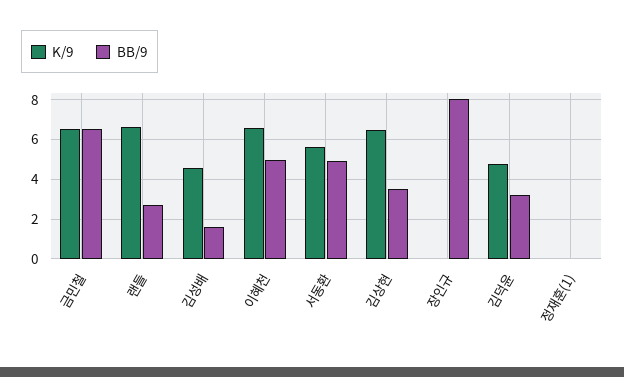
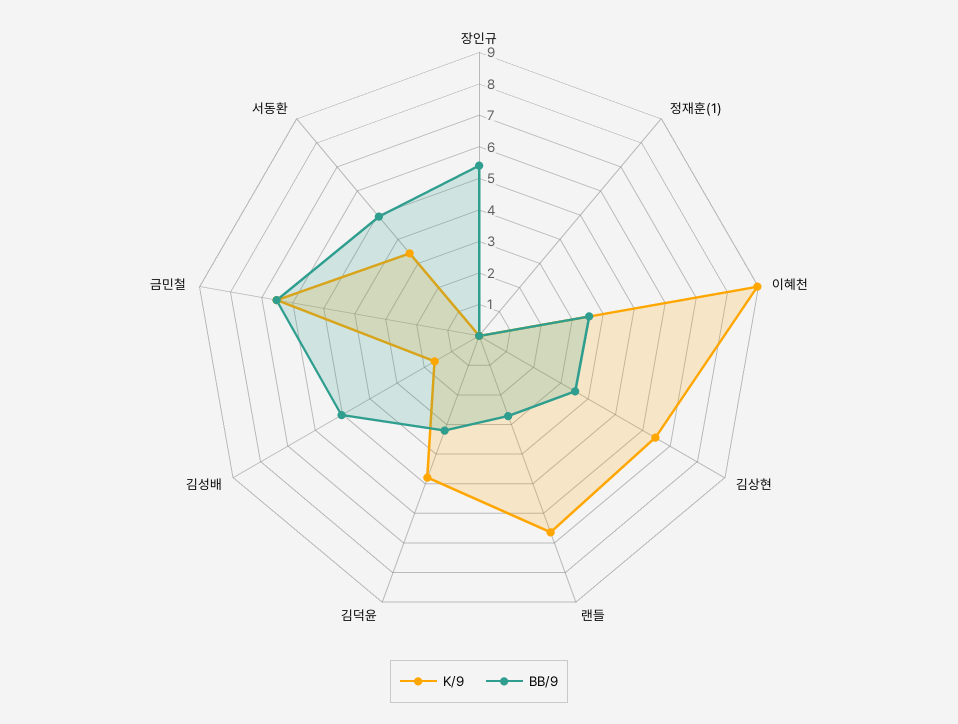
  {
    "K/9": {
      "금민철": 6.5,
      "랜들": 6.5,
-     "김성배": 4.5,
+     "김성배": 1.5,
-     "이혜천": 6.5,
+     "이혜천": 9,
-     "서동환": 5.5,
+     "서동환": 3.5,
      "김상현": 6.5,
      "장인규": 0,
      "김덕윤": 5,
      "정재훈(1)": 0
    },
    "BB/9": {
      "금민철": 6.5,
      "랜들": 2.5,
-     "김성배": 1.5,
+     "김성배": 5,
-     "이혜천": 5,
+     "이혜천": 3.5,
      "서동환": 5,
      "김상현": 3.5,
-     "장인규": 8,
+     "장인규": 5.5,
      "김덕윤": 3,
      "정재훈(1)": 0
    }
  }

